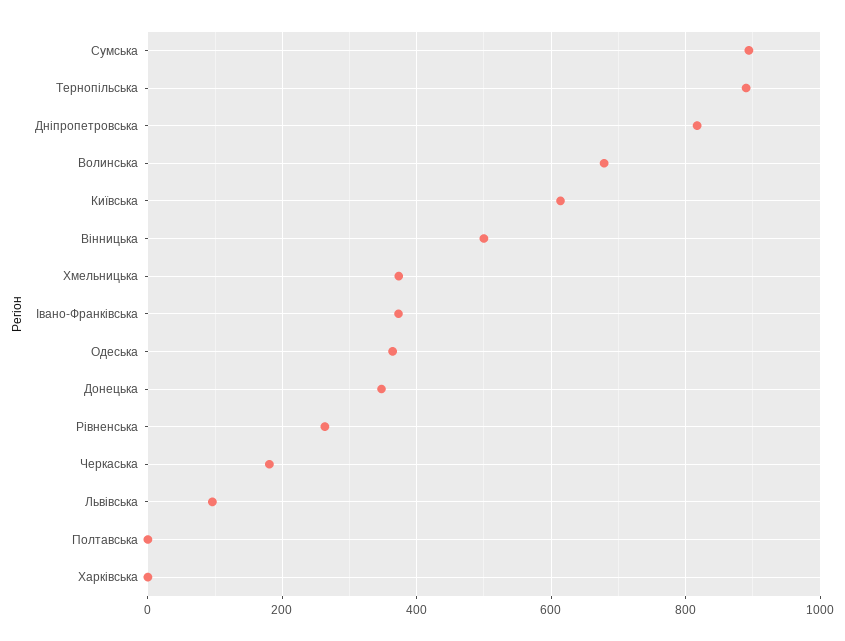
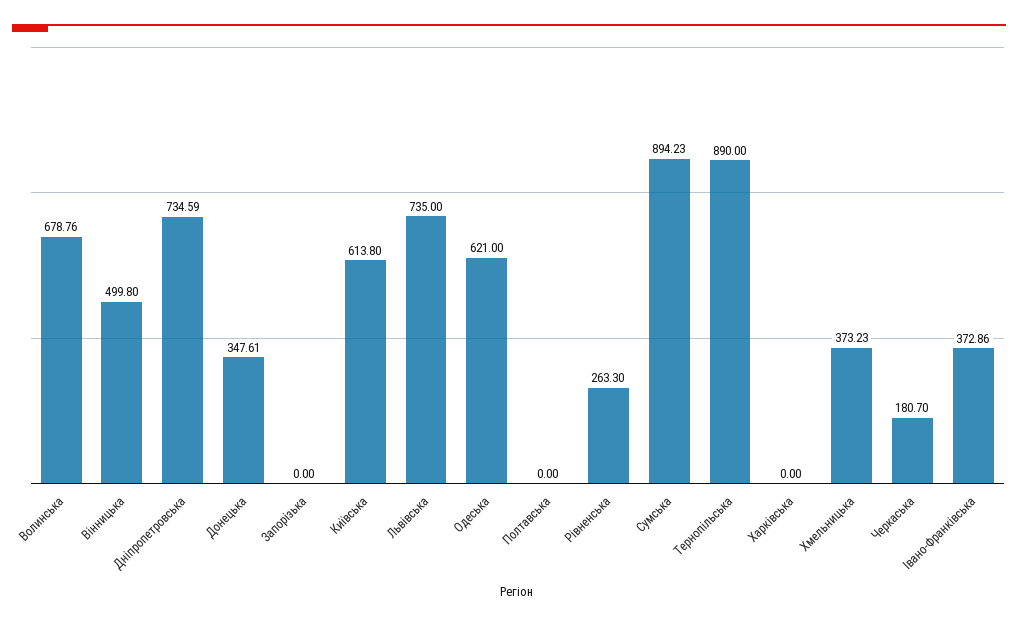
  {
    "Сумська": 894.23,
    "Тернопільська": 890,
-   "Дніпропетровська": 820,
+   "Дніпропетровська": 734.59,
    "Волинська": 678.76,
    "Київська": 613.8,
    "Вінницька": 499.8,
    "Хмельницька": 373.23,
    "Івано-Франківська": 372.86,
-   "Одеська": 360,
+   "Одеська": 621,
    "Донецька": 347.61,
    "Рівненська": 263.3,
    "Черкаська": 180.7,
-   "Львівська": 100,
+   "Львівська": 735,
    "Полтавська": 0,
-   "Харківська": 0
+   "Харківська": 0,
+   "Запорізька": 0
  }

